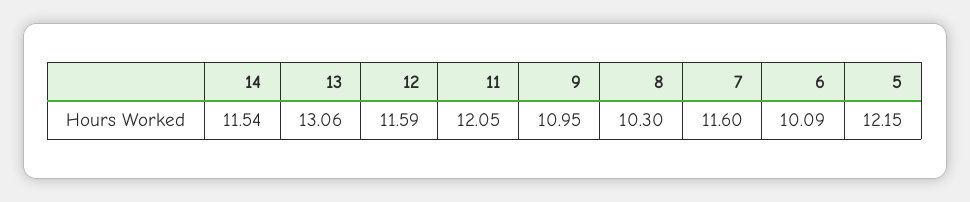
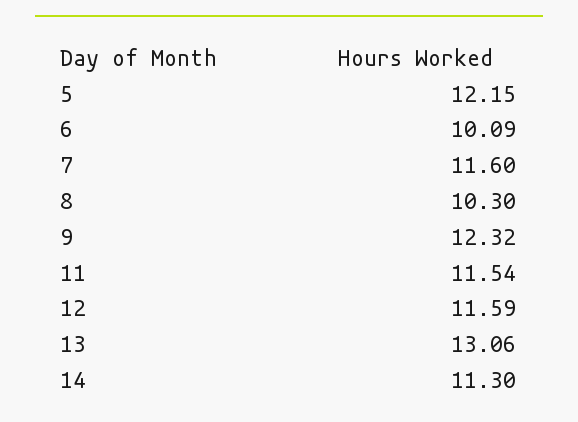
  {
-   "14": 11.54,
+   "14": 11.3,
    "13": 13.06,
    "12": 11.59,
-   "11": 12.05,
+   "11": 11.54,
-   "9": 10.95,
+   "9": 12.32,
    "8": 10.3,
    "7": 11.6,
    "6": 10.09,
    "5": 12.15
  }

